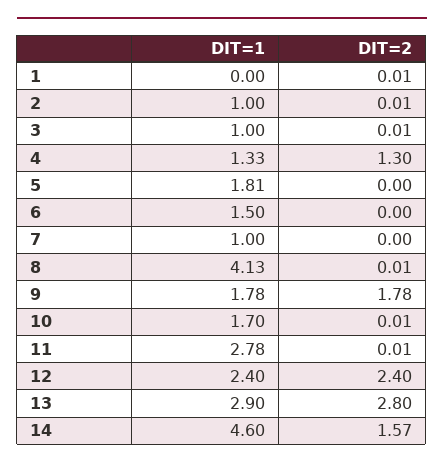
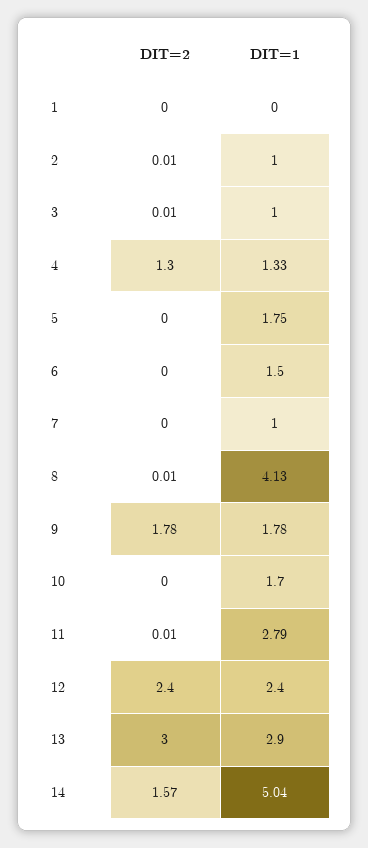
  {
    "DIT=1": {
      "1": 0,
      "2": 1,
      "3": 1,
      "4": 1.33,
-     "5": 1.81,
+     "5": 1.75,
      "6": 1.5,
      "7": 1,
      "8": 4.13,
      "9": 1.78,
      "10": 1.7,
-     "11": 2.78,
+     "11": 2.79,
      "12": 2.4,
      "13": 2.9,
-     "14": 4.6
+     "14": 5.04
    },
    "DIT=2": {
-     "1": 0.01,
+     "1": 0,
      "2": 0.01,
      "3": 0.01,
      "4": 1.3,
      "5": 0,
      "6": 0,
      "7": 0,
      "8": 0.01,
      "9": 1.78,
-     "10": 0.01,
+     "10": 0,
      "11": 0.01,
      "12": 2.4,
-     "13": 2.8,
+     "13": 3,
      "14": 1.57
    }
  }

